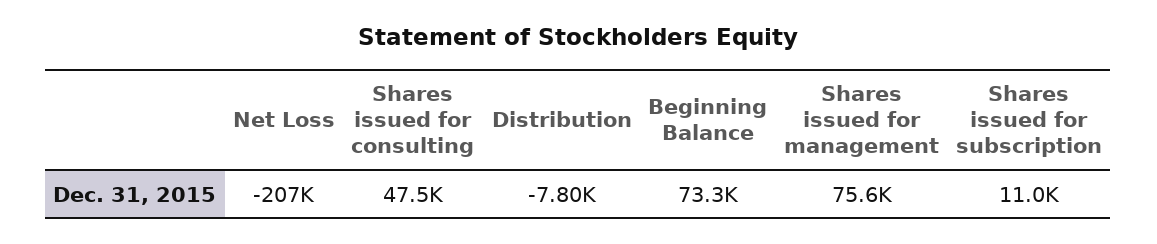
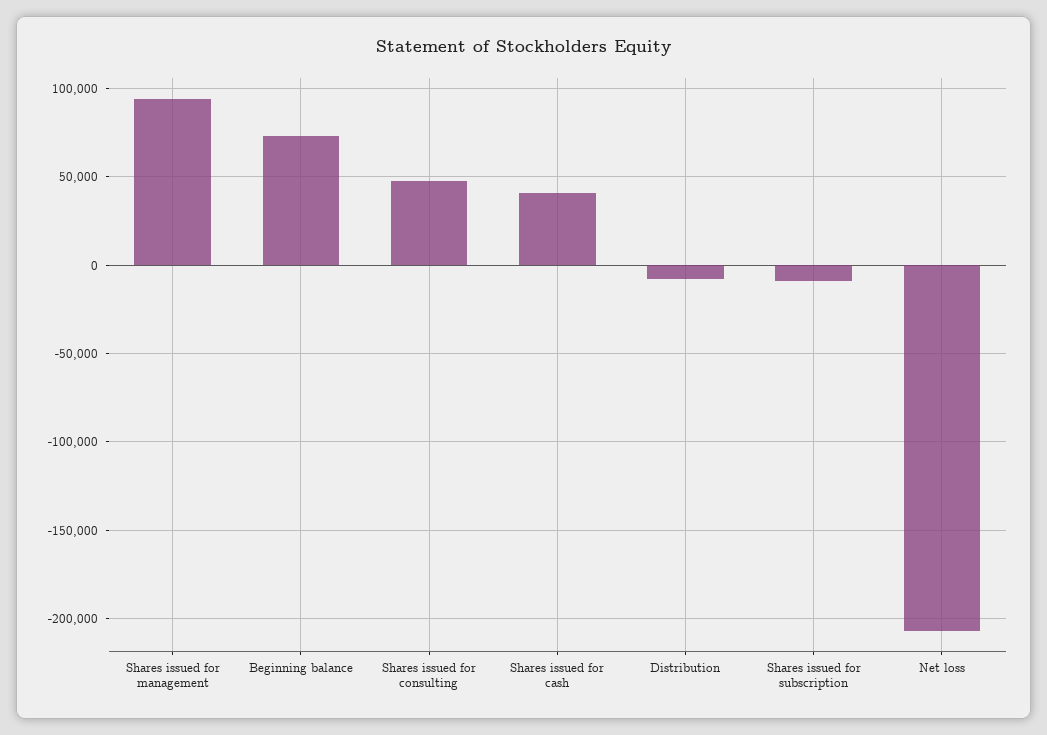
  {
    "Net Loss": -207000,
    "Shares issued for consulting": 47500,
    "Distribution": -7800,
    "Beginning Balance": 73300,
-   "Shares issued for management": 75600,
+   "Shares issued for management": 95000,
-   "Shares issued for subscription": 11000
+   "Shares issued for subscription": -10000,
+   "Shares issued for cash": 40000
  }

